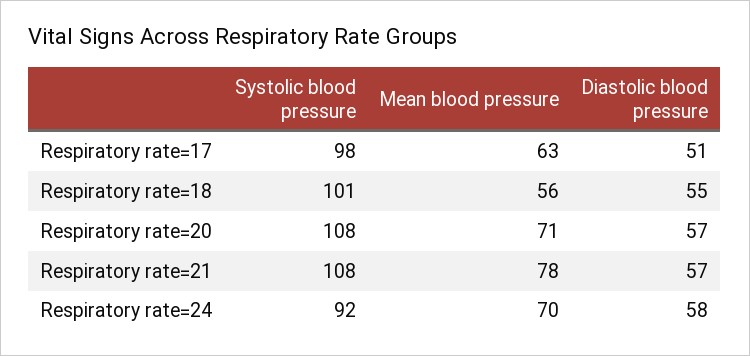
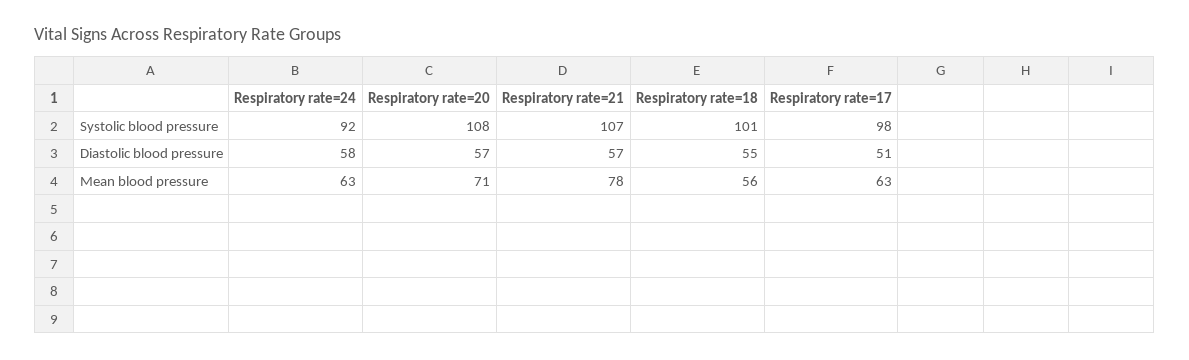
  {
    "Systolic blood pressure": {
      "Respiratory rate=17": 98,
      "Respiratory rate=18": 101,
      "Respiratory rate=20": 108,
-     "Respiratory rate=21": 108,
+     "Respiratory rate=21": 107,
      "Respiratory rate=24": 92
    },
    "Mean blood pressure": {
      "Respiratory rate=17": 63,
      "Respiratory rate=18": 56,
      "Respiratory rate=20": 71,
      "Respiratory rate=21": 78,
-     "Respiratory rate=24": 70
+     "Respiratory rate=24": 63
    },
    "Diastolic blood pressure": {
      "Respiratory rate=17": 51,
      "Respiratory rate=18": 55,
      "Respiratory rate=20": 57,
      "Respiratory rate=21": 57,
      "Respiratory rate=24": 58
    }
  }

